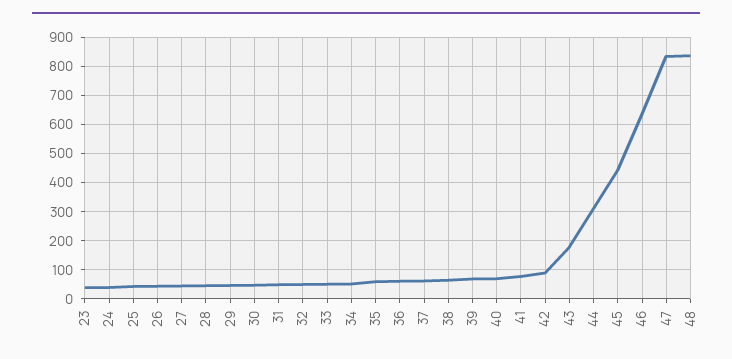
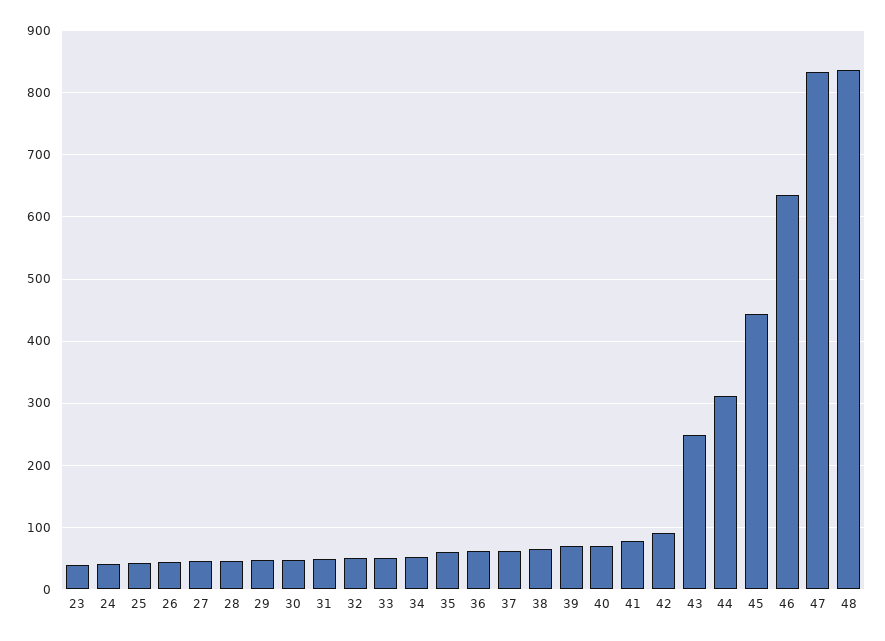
  {
    "23": 40,
    "24": 40,
    "25": 40,
    "26": 40,
    "27": 50,
    "28": 50,
    "29": 50,
    "30": 50,
    "31": 50,
    "32": 50,
    "33": 50,
    "34": 50,
    "35": 60,
    "36": 60,
    "37": 60,
    "38": 70,
    "39": 70,
    "40": 70,
    "41": 80,
    "42": 90,
-   "43": 175,
+   "43": 250,
    "44": 310,
    "45": 440,
    "46": 640,
    "47": 830,
    "48": 840
  }

